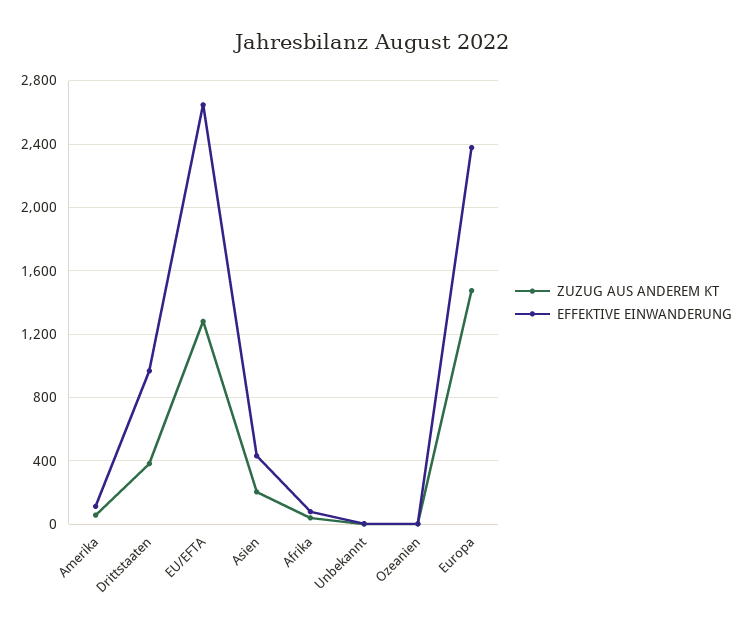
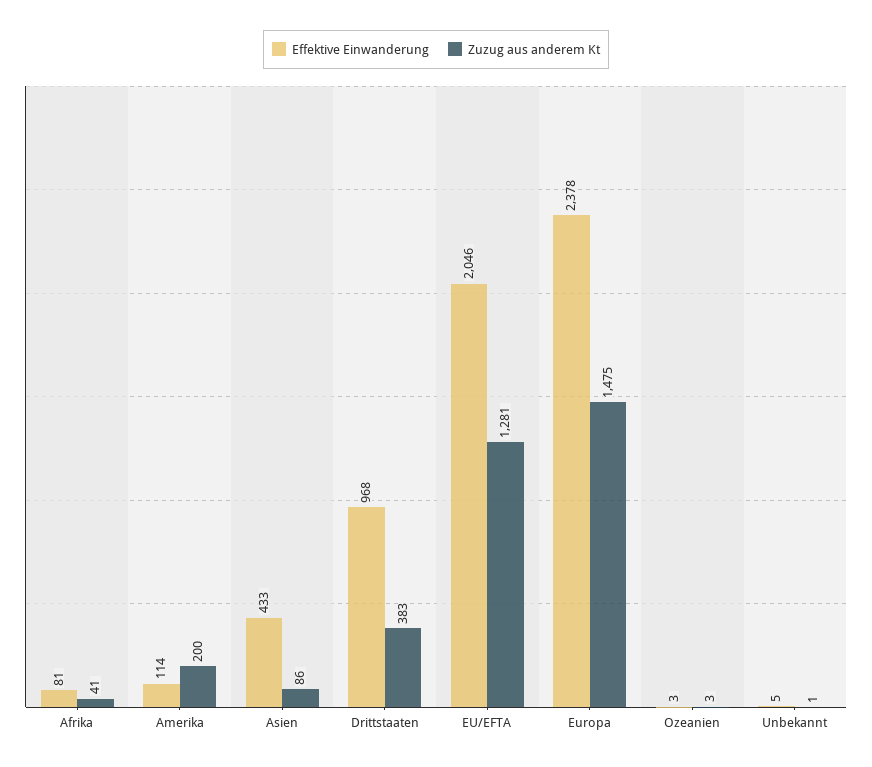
  {
    "ZUZUG AUS ANDEREM KT": {
-     "Amerika": 50,
+     "Amerika": 200,
      "Drittstaaten": 383,
      "EU/EFTA": 1281,
-     "Asien": 200,
+     "Asien": 86,
      "Afrika": 41,
      "Unbekannt": 1,
      "Ozeanien": 3,
      "Europa": 1475
    },
    "EFFEKTIVE EINWANDERUNG": {
      "Amerika": 114,
      "Drittstaaten": 968,
-     "EU/EFTA": 2650,
+     "EU/EFTA": 2046,
      "Asien": 433,
      "Afrika": 81,
      "Unbekannt": 5,
      "Ozeanien": 3,
      "Europa": 2378
    }
  }

